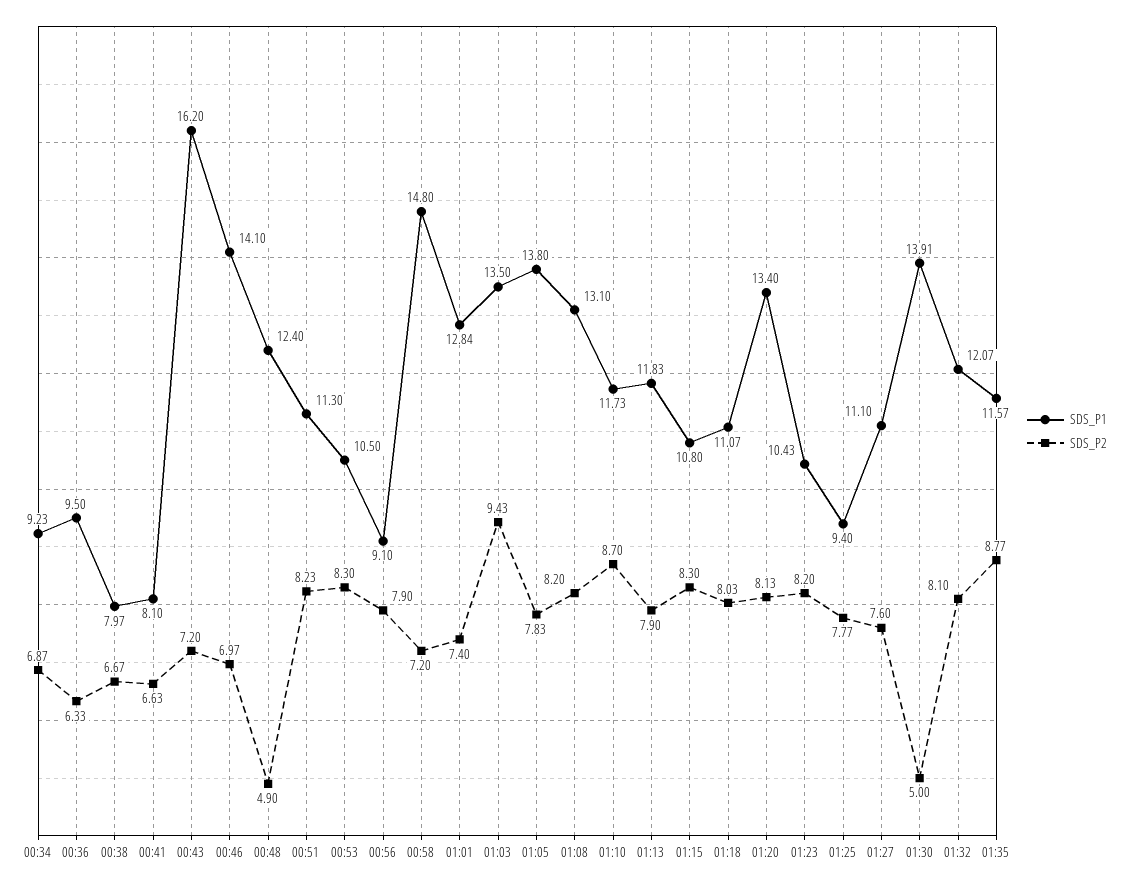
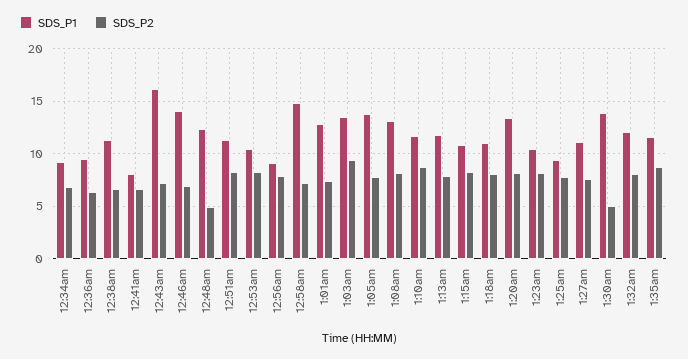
  {
    "SDS_P1": {
      "00:34": 9.23,
      "00:36": 9.5,
-     "00:38": 7.97,
+     "00:38": 11,
      "00:41": 8.1,
      "00:43": 16.2,
      "00:46": 14.1,
      "00:48": 12.4,
      "00:51": 11.3,
      "00:53": 10.5,
      "00:56": 9.1,
      "00:58": 14.8,
      "01:01": 12.84,
      "01:03": 13.5,
      "01:05": 13.8,
      "01:08": 13.1,
      "01:10": 11.73,
      "01:13": 11.83,
      "01:15": 10.8,
      "01:18": 11.07,
      "01:20": 13.4,
      "01:23": 10.43,
      "01:25": 9.4,
      "01:27": 11.1,
      "01:30": 13.91,
      "01:32": 12.07,
      "01:35": 11.57
    },
    "SDS_P2": {
      "00:34": 6.87,
      "00:36": 6.33,
      "00:38": 6.67,
      "00:41": 6.63,
      "00:43": 7.2,
      "00:46": 6.97,
      "00:48": 4.9,
      "00:51": 8.23,
      "00:53": 8.3,
      "00:56": 7.9,
      "00:58": 7.2,
      "01:01": 7.4,
      "01:03": 9.43,
      "01:05": 7.83,
      "01:08": 8.2,
      "01:10": 8.7,
      "01:13": 7.9,
      "01:15": 8.3,
      "01:18": 8.03,
      "01:20": 8.13,
      "01:23": 8.2,
      "01:25": 7.77,
      "01:27": 7.6,
      "01:30": 5,
      "01:32": 8.1,
      "01:35": 8.77
    }
  }

